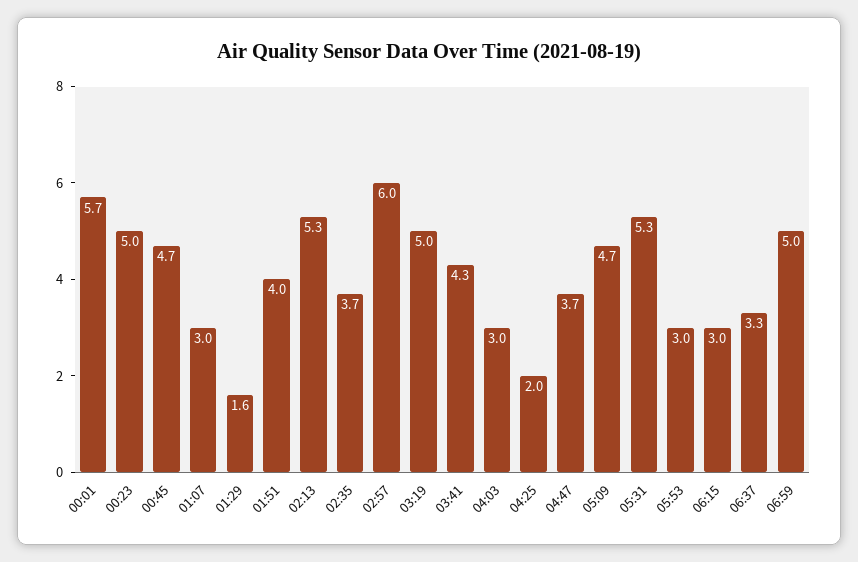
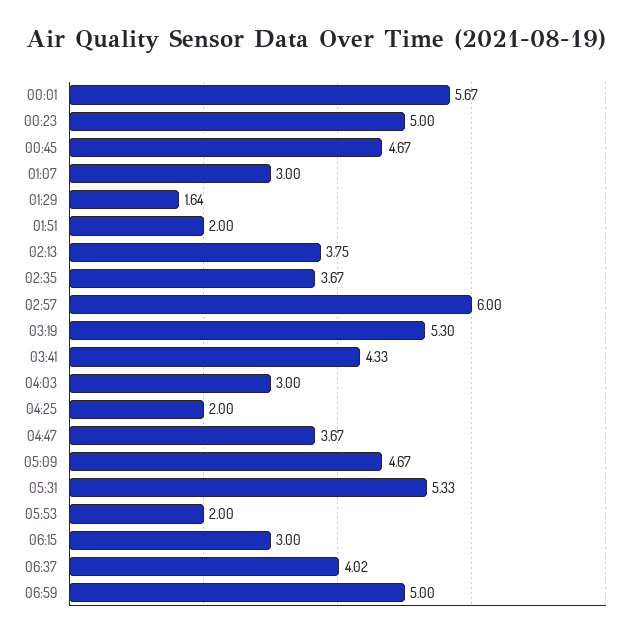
  {
    "00:01": 5.67,
    "00:23": 5,
    "00:45": 4.67,
    "01:07": 3,
    "01:29": 1.64,
-   "01:51": 4,
+   "01:51": 2,
-   "02:13": 5.3,
+   "02:13": 3.75,
    "02:35": 3.67,
    "02:57": 6,
-   "03:19": 5,
+   "03:19": 5.3,
    "03:41": 4.33,
    "04:03": 3,
    "04:25": 2,
    "04:47": 3.67,
    "05:09": 4.67,
    "05:31": 5.33,
-   "05:53": 3,
+   "05:53": 2,
    "06:15": 3,
-   "06:37": 3.3,
+   "06:37": 4.02,
    "06:59": 5
  }

